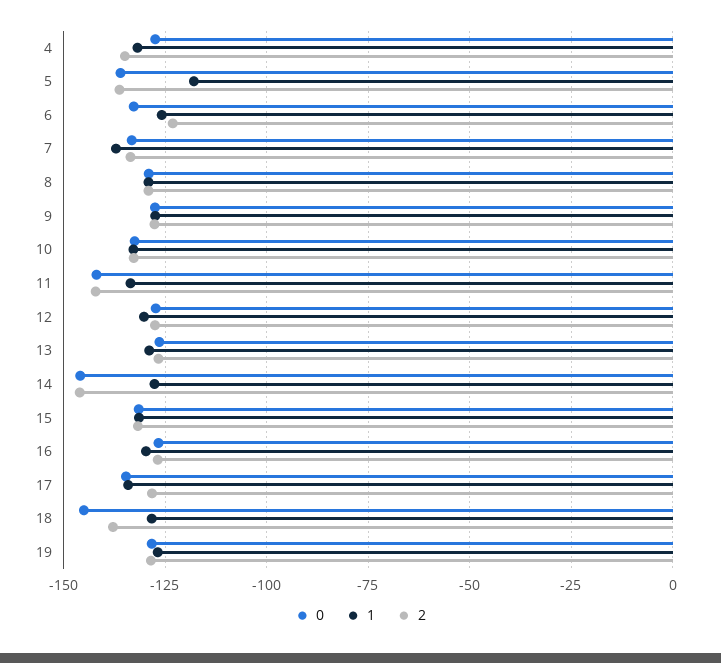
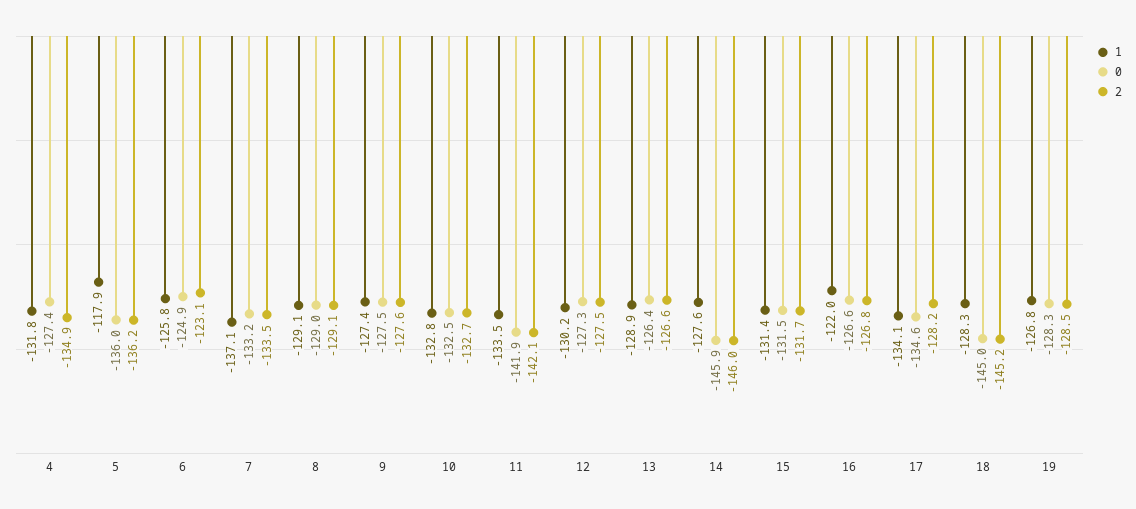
  {
    "0": {
      "4": -127.4,
      "5": -136,
-     "6": -132.5,
+     "6": -124.9,
      "7": -133.2,
      "8": -129,
      "9": -127.5,
      "10": -132.5,
      "11": -141.9,
      "12": -127.3,
      "13": -126.4,
      "14": -145.9,
      "15": -131.5,
      "16": -126.6,
      "17": -134.6,
      "18": -145,
      "19": -128.3
    },
    "1": {
      "4": -131.8,
      "5": -117.9,
      "6": -125.8,
      "7": -137.1,
      "8": -129.1,
      "9": -127.4,
      "10": -132.8,
      "11": -133.5,
      "12": -130.2,
      "13": -128.9,
      "14": -127.6,
      "15": -131.4,
-     "16": -130,
+     "16": -122,
      "17": -134.1,
      "18": -128.3,
      "19": -126.8
    },
    "2": {
      "4": -134.9,
      "5": -136.2,
      "6": -123.1,
      "7": -133.5,
      "8": -129.1,
      "9": -127.6,
      "10": -132.7,
      "11": -142.1,
      "12": -127.5,
      "13": -126.6,
      "14": -146,
      "15": -131.7,
      "16": -126.8,
      "17": -128.2,
-     "18": -137.5,
+     "18": -145.2,
      "19": -128.5
    }
  }

